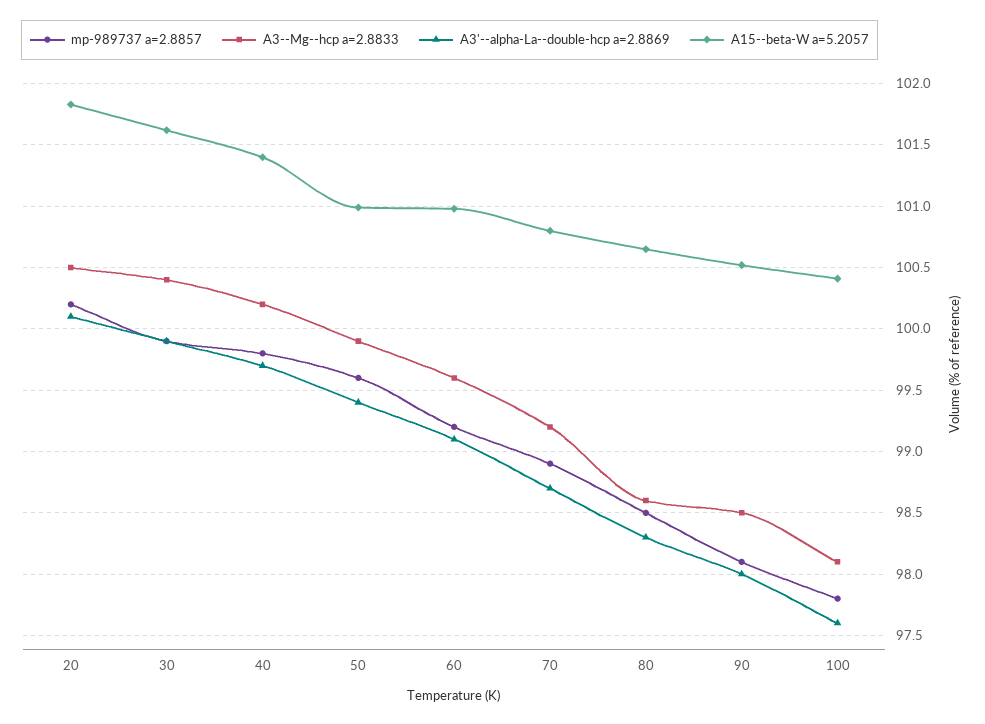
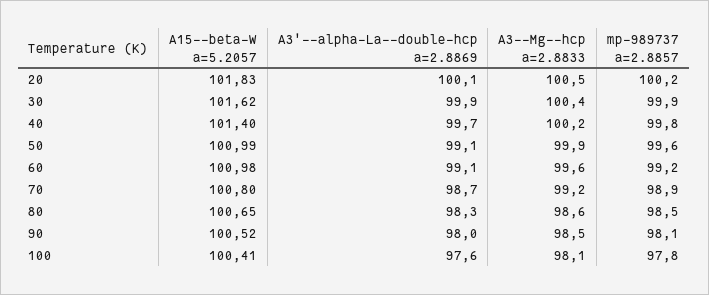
  {
    "mp-989737 a=2.8857": {
      "20": 100.2,
      "30": 99.9,
      "40": 99.8,
      "50": 99.6,
      "60": 99.2,
      "70": 98.9,
      "80": 98.5,
      "90": 98.1,
      "100": 97.8
    },
    "A3--Mg--hcp a=2.8833": {
      "20": 100.5,
      "30": 100.4,
      "40": 100.2,
      "50": 99.9,
      "60": 99.6,
      "70": 99.2,
      "80": 98.6,
      "90": 98.5,
      "100": 98.1
    },
    "A3'--alpha-La--double-hcp a=2.8869": {
      "20": 100.1,
      "30": 99.9,
      "40": 99.7,
-     "50": 99.4,
+     "50": 99.1,
      "60": 99.1,
      "70": 98.7,
      "80": 98.3,
      "90": 98,
      "100": 97.6
    },
    "A15--beta-W a=5.2057": {
      "20": 101.83,
      "30": 101.62,
      "40": 101.4,
      "50": 100.99,
      "60": 100.98,
      "70": 100.8,
      "80": 100.65,
      "90": 100.52,
      "100": 100.41
    }
  }

